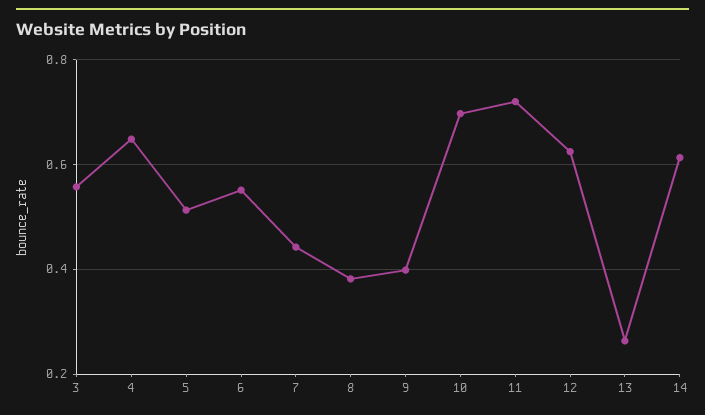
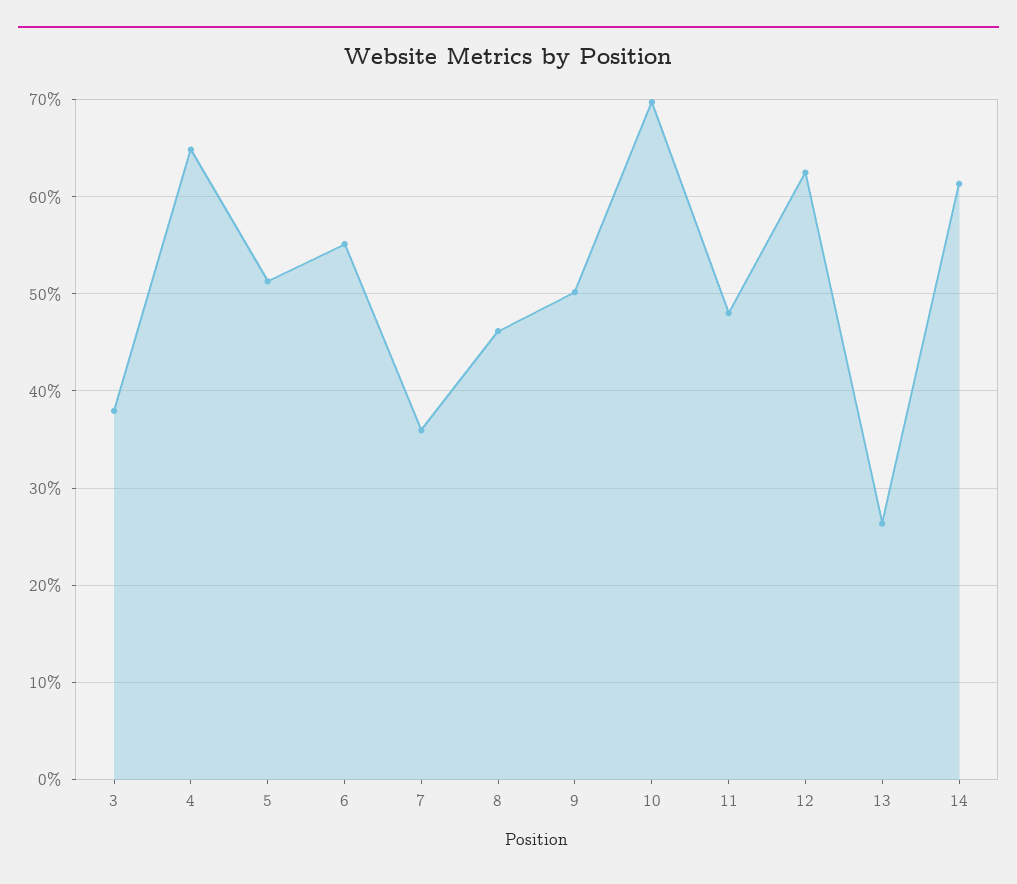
  {
-   "3": 0.56,
+   "3": 0.38,
    "4": 0.65,
    "5": 0.51,
    "6": 0.55,
-   "7": 0.44,
+   "7": 0.36,
-   "8": 0.38,
+   "8": 0.46,
-   "9": 0.4,
+   "9": 0.5,
    "10": 0.7,
-   "11": 0.72,
+   "11": 0.48,
    "12": 0.62,
    "13": 0.26,
    "14": 0.61
  }

